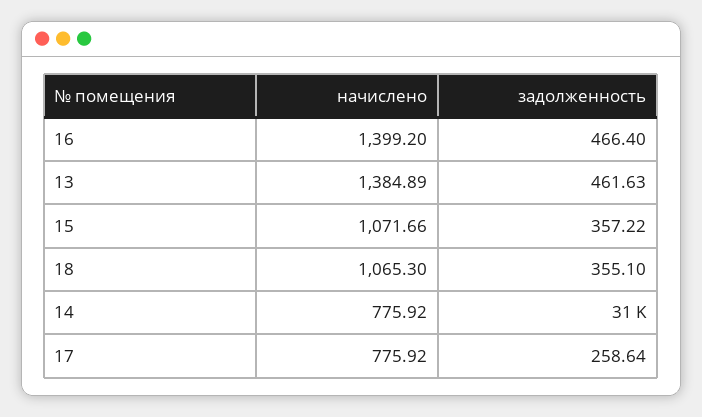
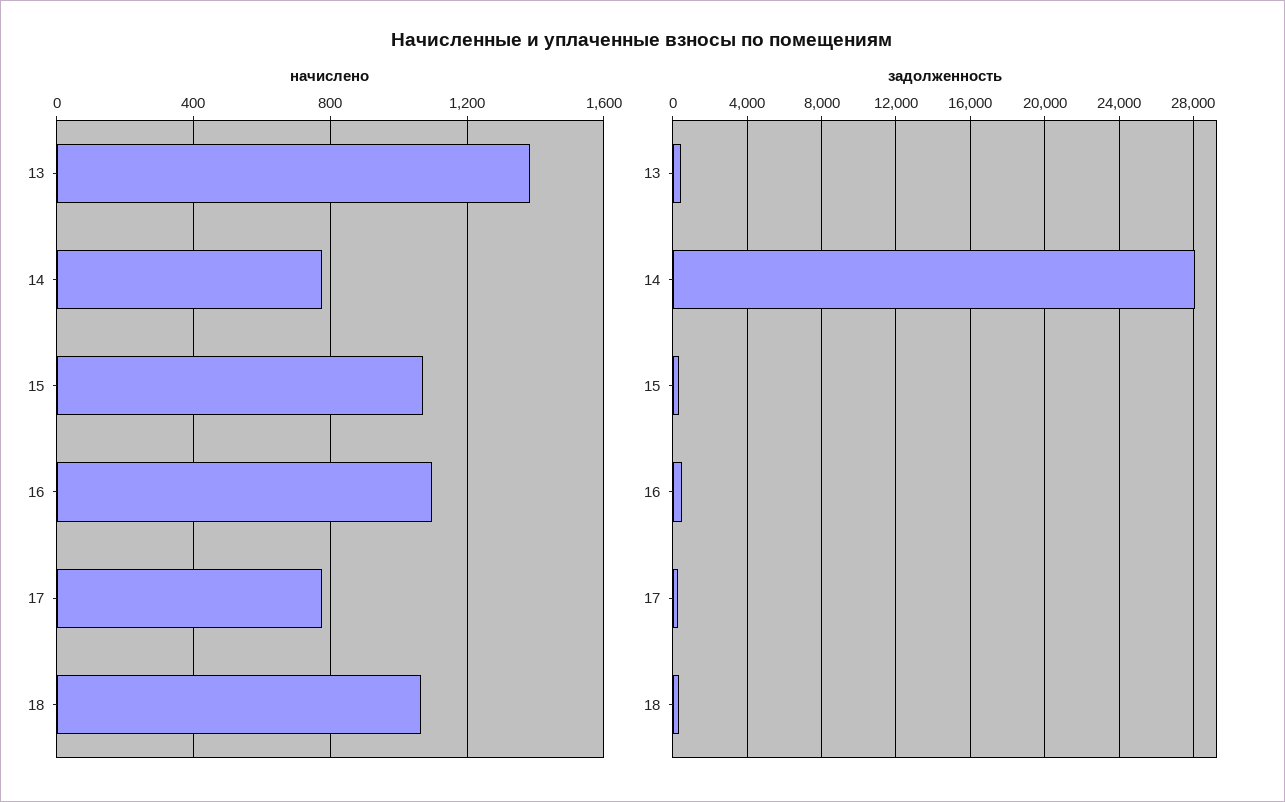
  {
    "начислено": {
-     "16": 1399.2,
+     "16": 1100,
      "13": 1384.89,
      "15": 1071.66,
      "18": 1065.3,
      "14": 775.92,
      "17": 775.92
    },
    "задолженность": {
      "16": 466.4,
      "13": 461.63,
      "15": 357.22,
      "18": 355.1,
-     "14": 31000,
+     "14": 28000,
      "17": 258.64
    }
  }

